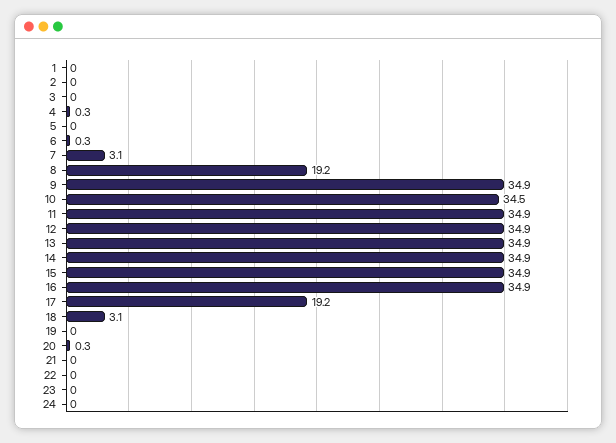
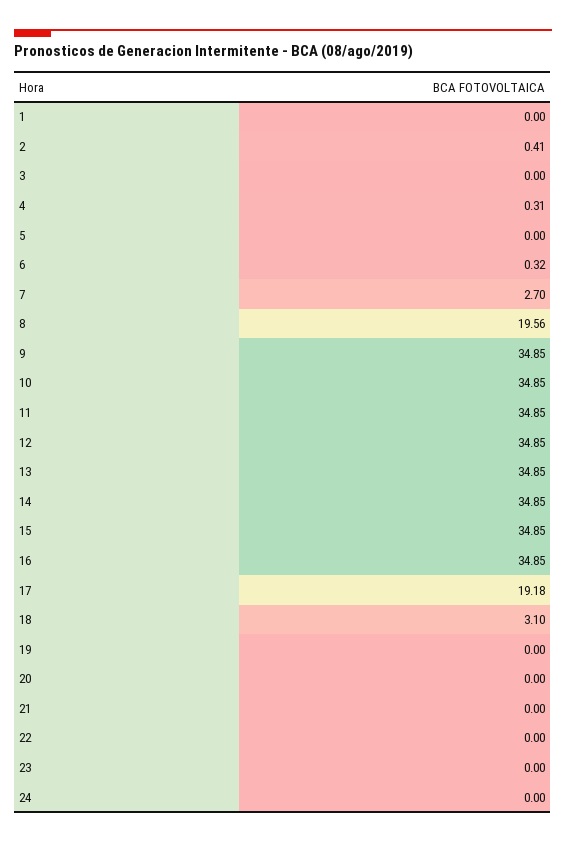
  {
    "1": 0,
-   "2": 0,
+   "2": 0.41,
    "3": 0,
    "4": 0.31,
    "5": 0,
    "6": 0.32,
-   "7": 3.1,
+   "7": 2.7,
-   "8": 19.2,
+   "8": 19.56,
    "9": 34.85,
-   "10": 34.5,
+   "10": 34.85,
    "11": 34.85,
    "12": 34.85,
    "13": 34.85,
    "14": 34.85,
    "15": 34.85,
    "16": 34.85,
    "17": 19.18,
    "18": 3.1,
    "19": 0,
-   "20": 0.3,
+   "20": 0,
    "21": 0,
    "22": 0,
    "23": 0,
    "24": 0
  }

